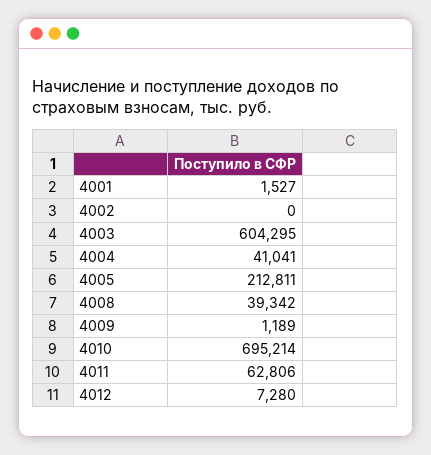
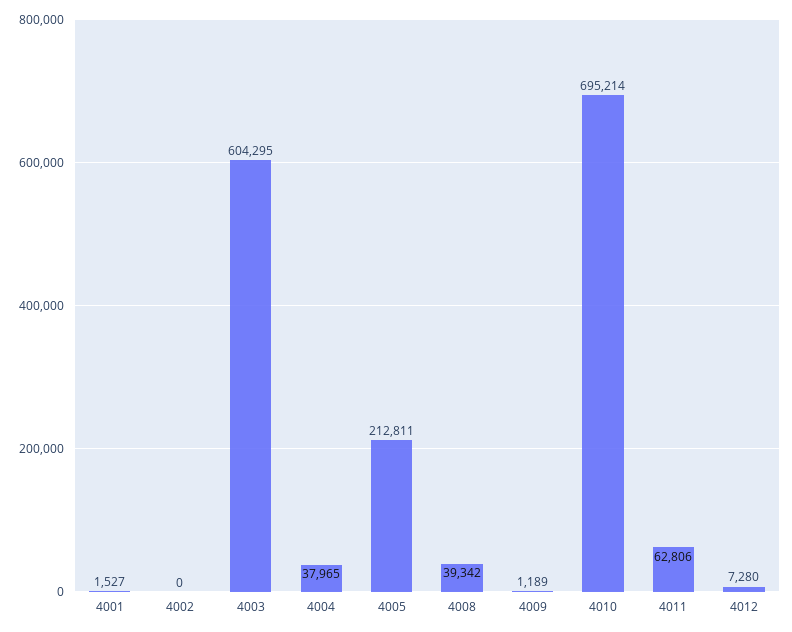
  {
    "4001": 1527,
    "4002": 0,
    "4003": 604295,
-   "4004": 41041,
+   "4004": 37965,
    "4005": 212811,
    "4008": 39342,
    "4009": 1189,
    "4010": 695214,
    "4011": 62806,
    "4012": 7280
  }

